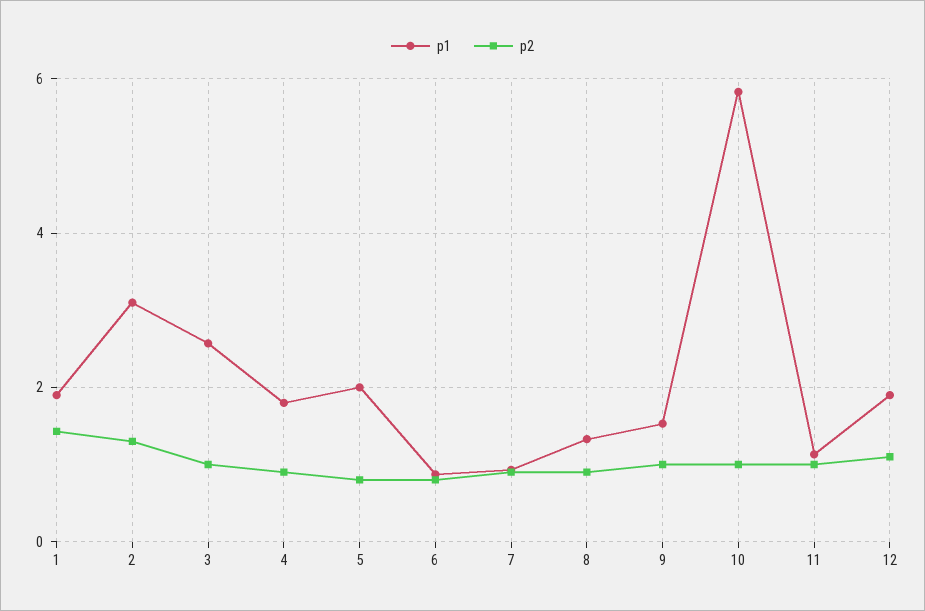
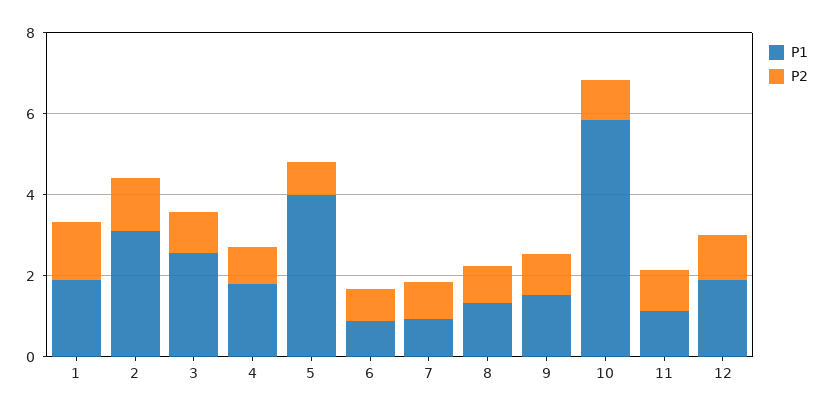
  {
    "p1": {
      "1": 2,
      "2": 3.2,
      "3": 2.6,
      "4": 1.8,
-     "5": 2,
+     "5": 4,
      "6": 0.8,
      "7": 1,
      "8": 1.4,
      "9": 1.6,
      "10": 5.8,
      "11": 1.2,
      "12": 2
    },
    "p2": {
      "1": 1.4,
      "2": 1.4,
      "3": 1,
      "4": 1,
      "5": 0.8,
      "6": 0.8,
      "7": 1,
      "8": 1,
      "9": 1,
      "10": 1,
      "11": 1,
      "12": 1.2
    }
  }

